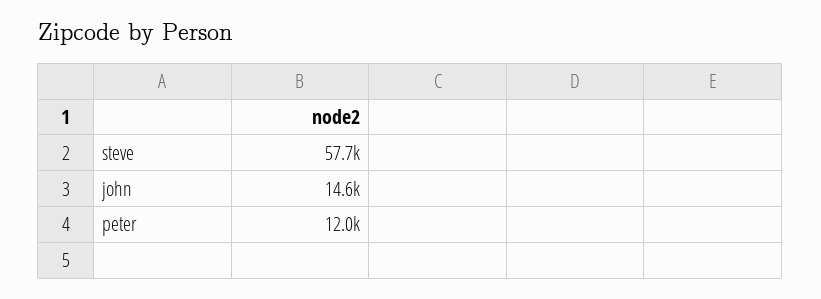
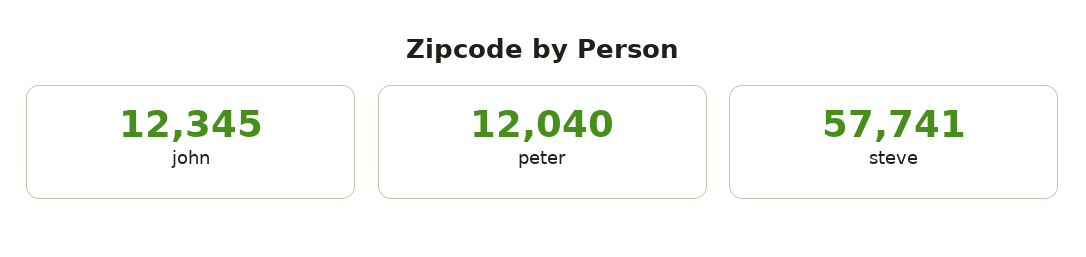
  {
    "steve": 57741,
-   "john": 14600,
+   "john": 12345,
    "peter": 12040
  }

